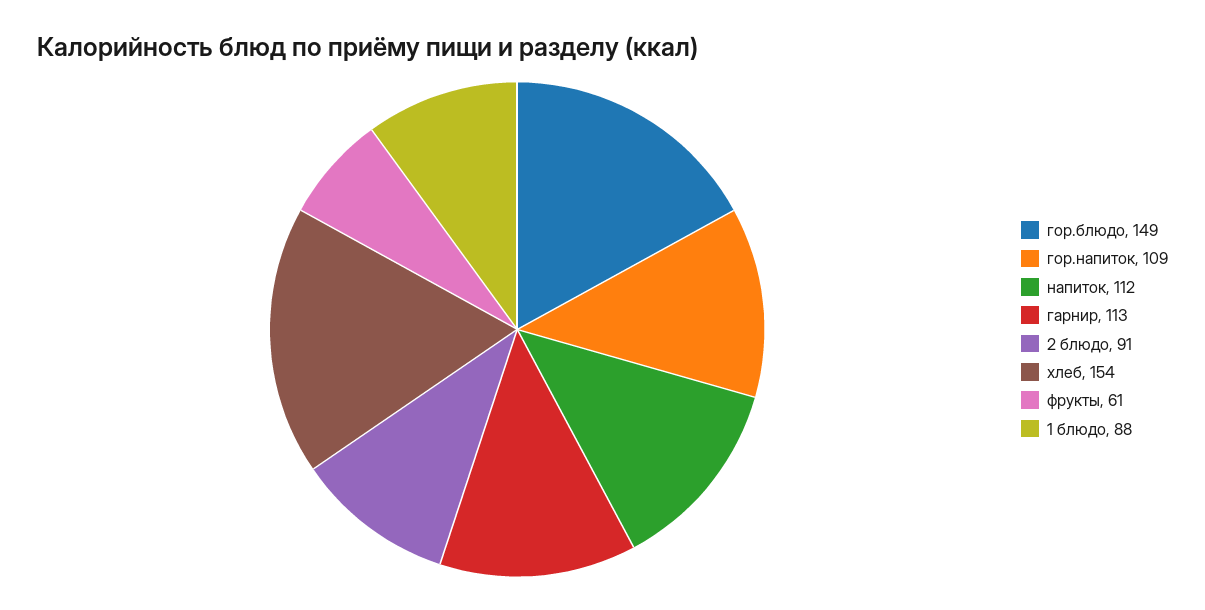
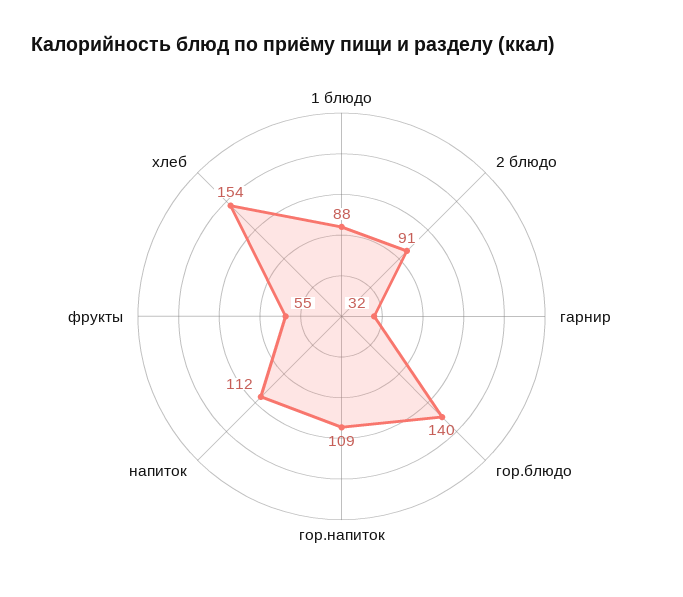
  {
-   "гор.блюдо": 149,
+   "гор.блюдо": 140,
    "гор.напиток": 109,
    "напиток": 112,
-   "гарнир": 113,
+   "гарнир": 32,
    "2 блюдо": 91,
    "хлеб": 154,
-   "фрукты": 61,
+   "фрукты": 55,
    "1 блюдо": 88
  }

